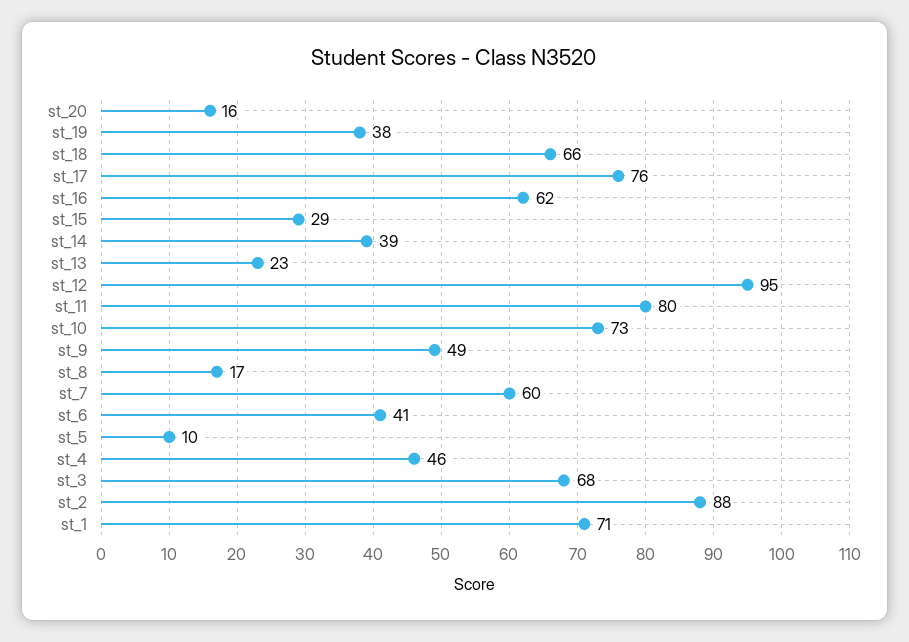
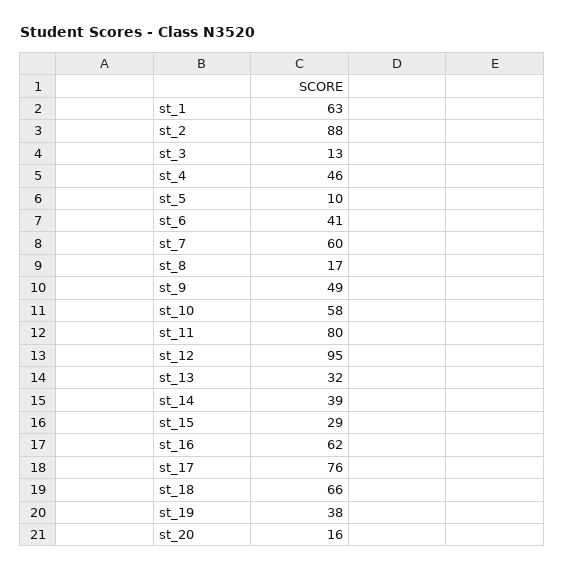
  {
    "st_20": 16,
    "st_19": 38,
    "st_18": 66,
    "st_17": 76,
    "st_16": 62,
    "st_15": 29,
    "st_14": 39,
-   "st_13": 23,
+   "st_13": 32,
    "st_12": 95,
    "st_11": 80,
-   "st_10": 73,
+   "st_10": 58,
    "st_9": 49,
    "st_8": 17,
    "st_7": 60,
    "st_6": 41,
    "st_5": 10,
    "st_4": 46,
-   "st_3": 68,
+   "st_3": 13,
    "st_2": 88,
-   "st_1": 71
+   "st_1": 63
  }

